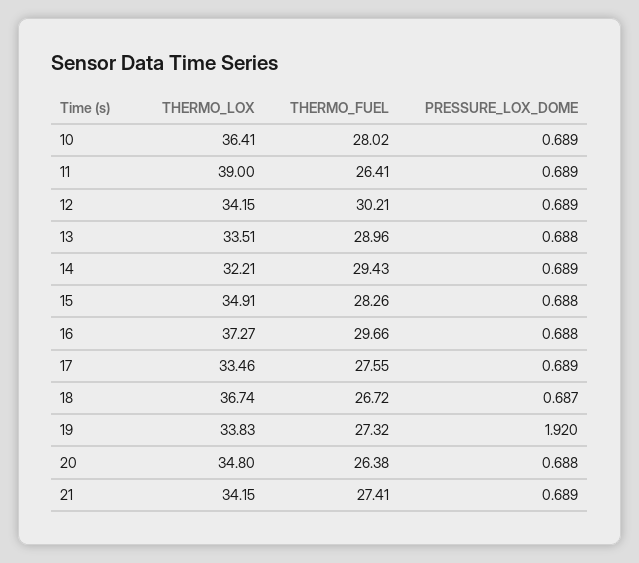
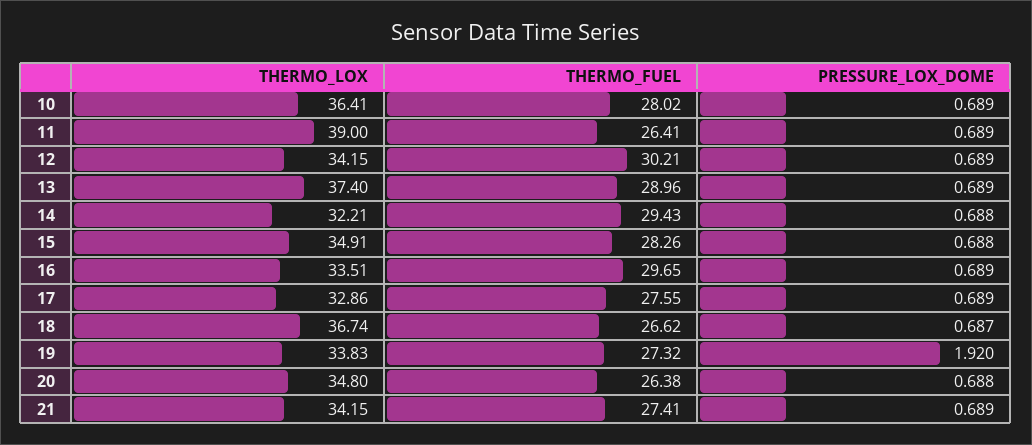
  {
    "THERMO_LOX": {
      "10": 36.41,
      "11": 39,
      "12": 34.15,
-     "13": 33.51,
+     "13": 37.4,
      "14": 32.21,
      "15": 34.91,
-     "16": 37.27,
+     "16": 33.51,
-     "17": 33.46,
+     "17": 32.86,
      "18": 36.74,
      "19": 33.83,
      "20": 34.8,
      "21": 34.15
    },
    "THERMO_FUEL": {
      "10": 28.02,
      "11": 26.41,
      "12": 30.21,
      "13": 28.96,
      "14": 29.43,
      "15": 28.26,
-     "16": 29.66,
+     "16": 29.65,
      "17": 27.55,
-     "18": 26.72,
+     "18": 26.62,
      "19": 27.32,
      "20": 26.38,
      "21": 27.41
    },
    "PRESSURE_LOX_DOME": {
      "10": 0.689,
      "11": 0.689,
      "12": 0.689,
-     "13": 0.688,
+     "13": 0.689,
-     "14": 0.689,
+     "14": 0.688,
      "15": 0.688,
-     "16": 0.688,
+     "16": 0.689,
      "17": 0.689,
      "18": 0.687,
      "19": 1.92,
      "20": 0.688,
      "21": 0.689
    }
  }

